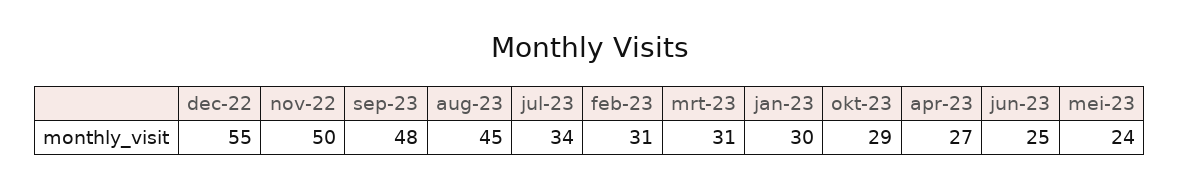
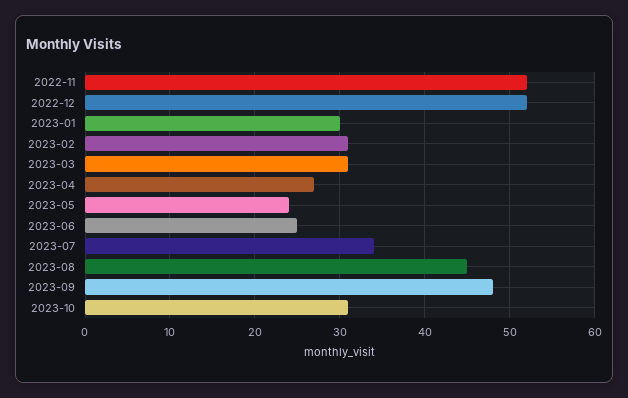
  {
-   "dec-22": 55,
+   "dec-22": 52,
-   "nov-22": 50,
+   "nov-22": 52,
    "sep-23": 48,
    "aug-23": 45,
    "jul-23": 34,
    "feb-23": 31,
    "mrt-23": 31,
    "jan-23": 30,
-   "okt-23": 29,
+   "okt-23": 31,
    "apr-23": 27,
    "jun-23": 25,
    "mei-23": 24
  }

